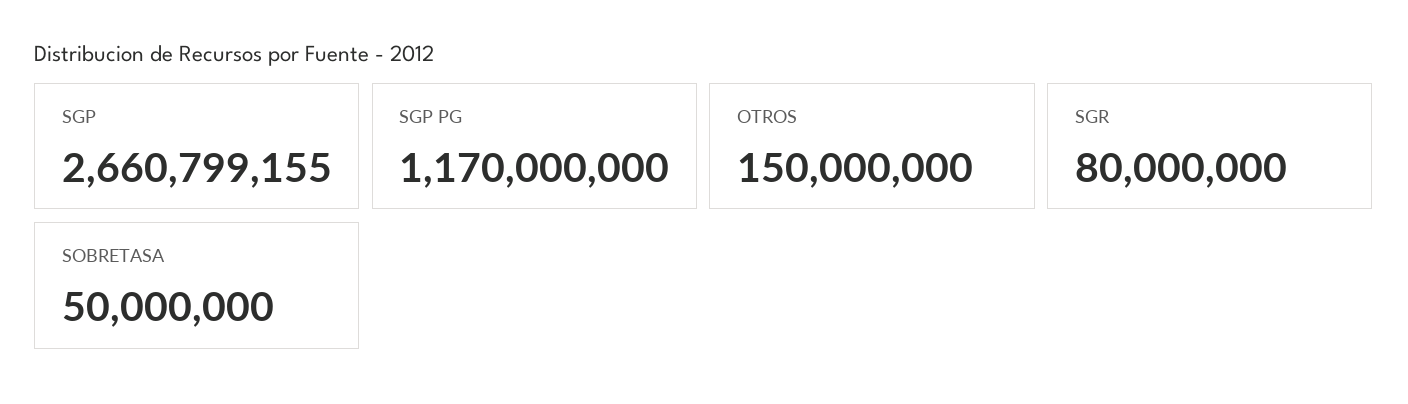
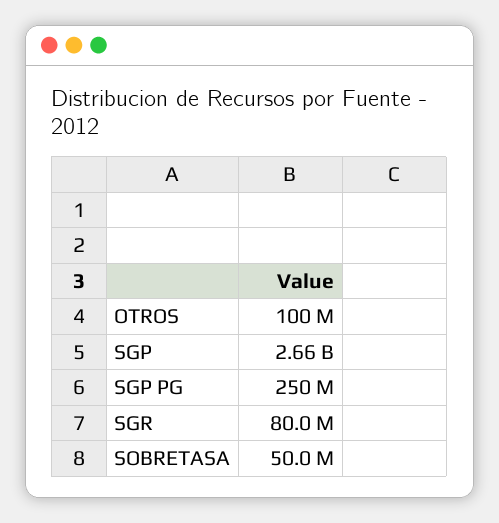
  {
    "SGP": 2660799155,
-   "SGP PG": 1170000000,
+   "SGP PG": 250000000,
-   "OTROS": 150000000,
+   "OTROS": 100000000,
    "SGR": 80000000,
    "SOBRETASA": 50000000
  }

